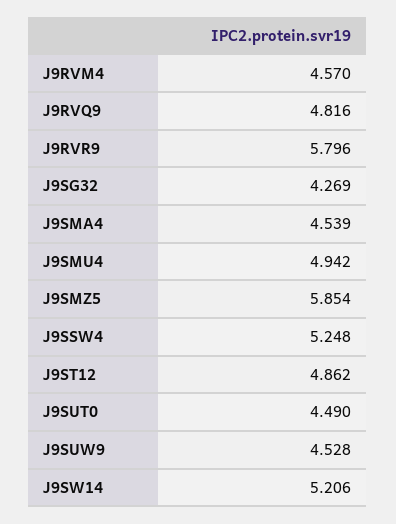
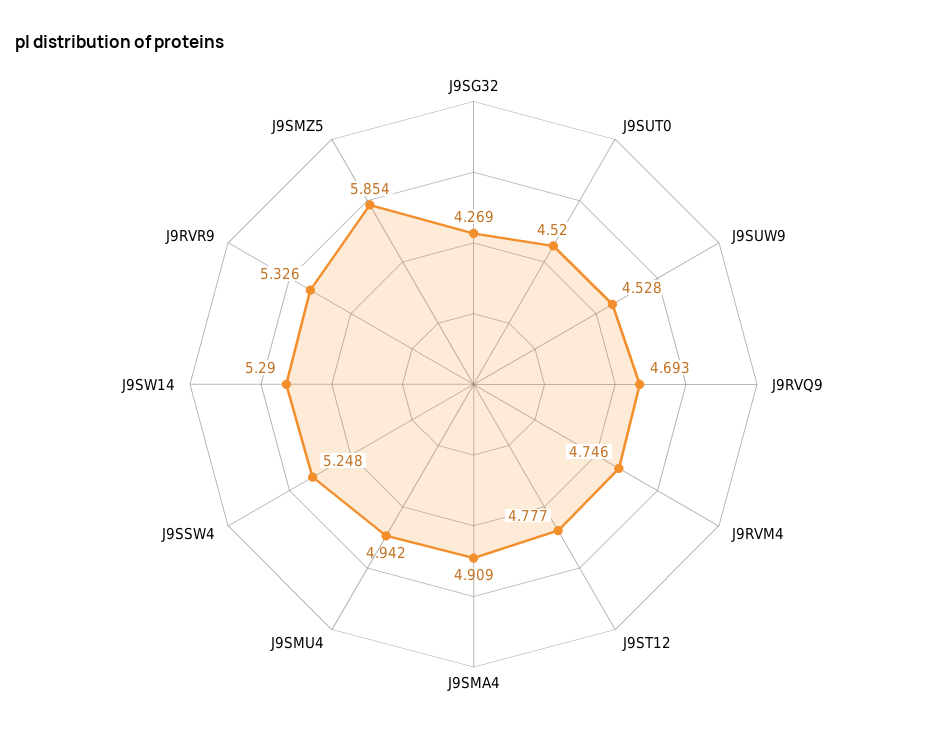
  {
-   "J9RVM4": 4.57,
+   "J9RVM4": 4.746,
-   "J9RVQ9": 4.816,
+   "J9RVQ9": 4.693,
-   "J9RVR9": 5.796,
+   "J9RVR9": 5.326,
    "J9SG32": 4.269,
-   "J9SMA4": 4.539,
+   "J9SMA4": 4.909,
    "J9SMU4": 4.942,
    "J9SMZ5": 5.854,
    "J9SSW4": 5.248,
-   "J9ST12": 4.862,
+   "J9ST12": 4.777,
-   "J9SUT0": 4.49,
+   "J9SUT0": 4.52,
    "J9SUW9": 4.528,
-   "J9SW14": 5.206
+   "J9SW14": 5.29
  }

